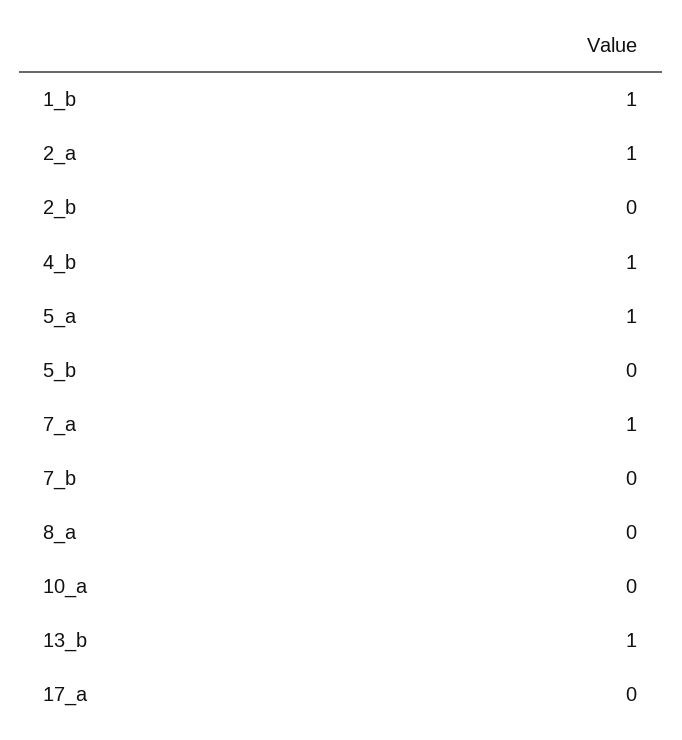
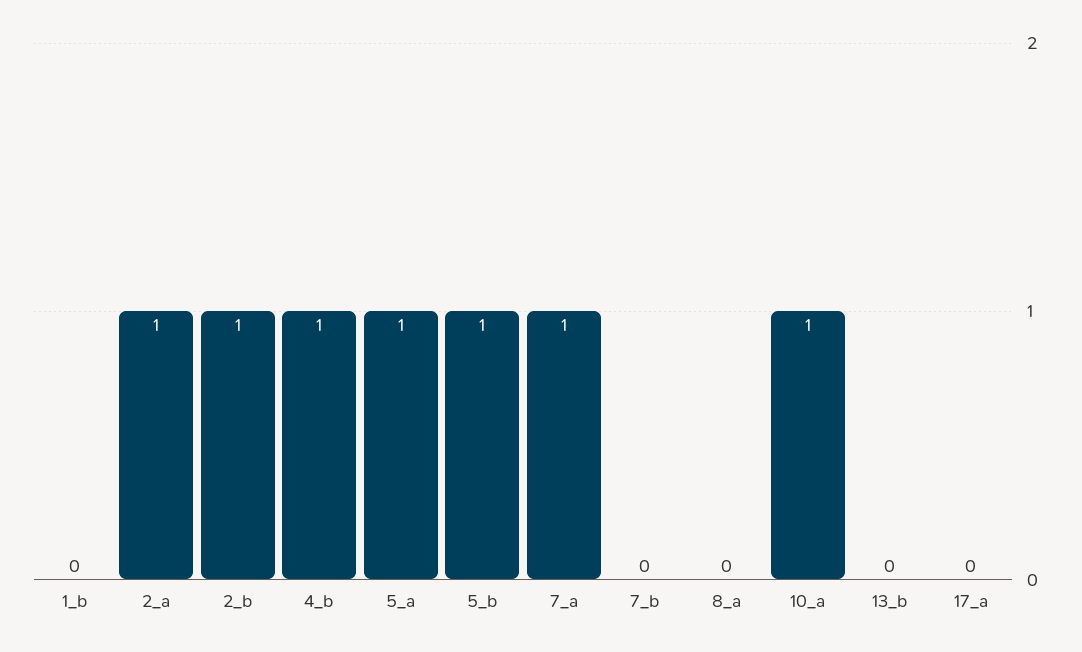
  {
-   "1_b": 1,
+   "1_b": 0,
    "2_a": 1,
-   "2_b": 0,
+   "2_b": 1,
    "4_b": 1,
    "5_a": 1,
-   "5_b": 0,
+   "5_b": 1,
    "7_a": 1,
    "7_b": 0,
    "8_a": 0,
-   "10_a": 0,
+   "10_a": 1,
-   "13_b": 1,
+   "13_b": 0,
    "17_a": 0
  }

